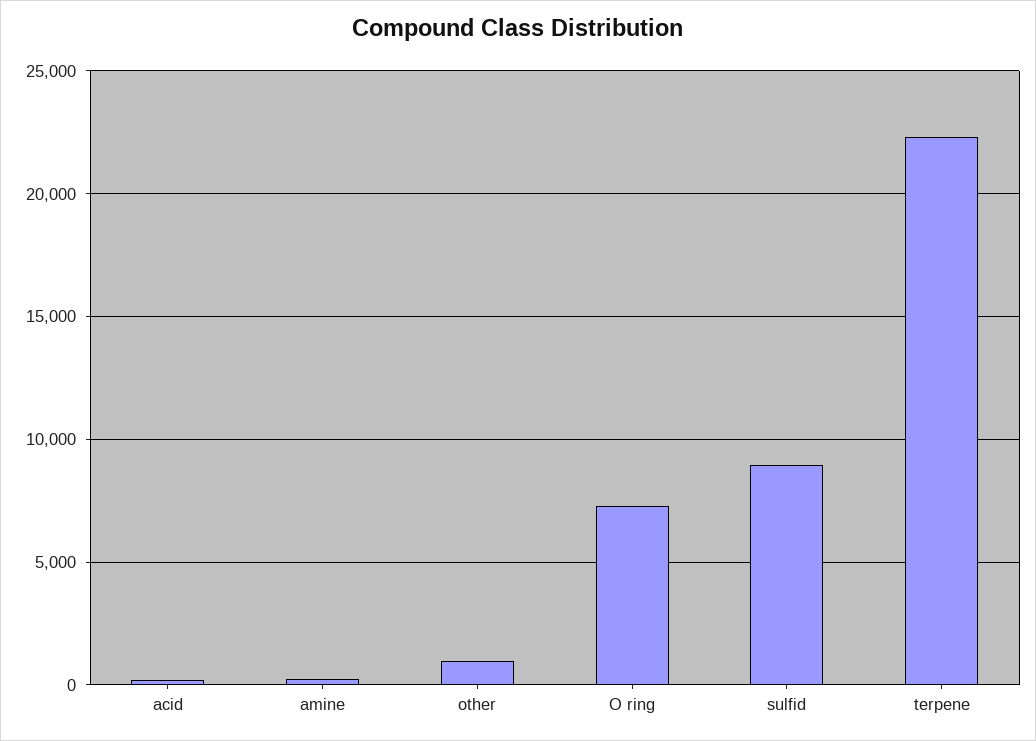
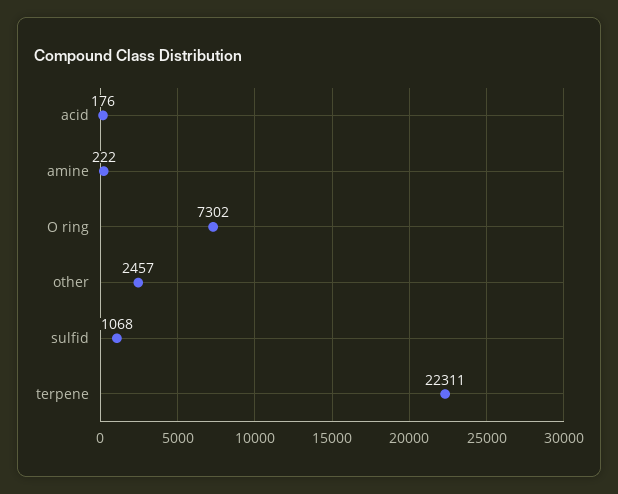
  {
    "acid": 176,
    "amine": 222,
-   "other": 1000,
+   "other": 2457,
    "O ring": 7302,
-   "sulfid": 9000,
+   "sulfid": 1068,
    "terpene": 22311
  }

